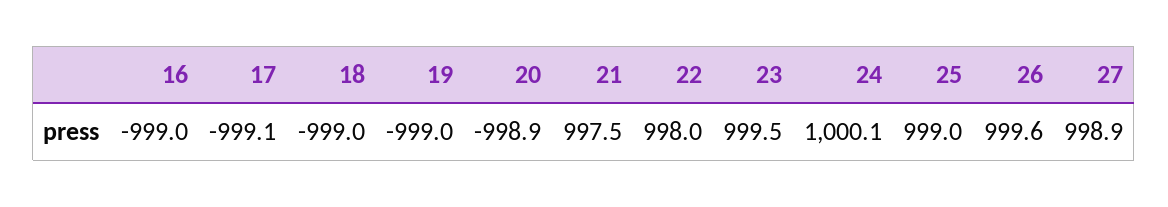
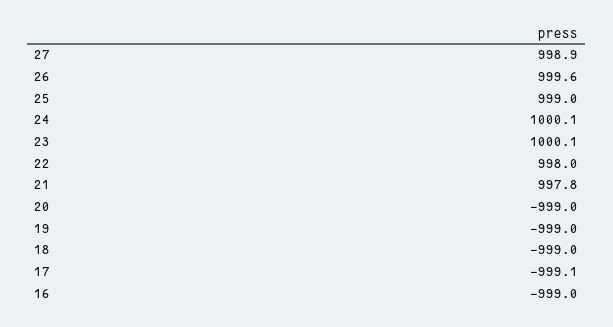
  {
    "16": -999,
    "17": -999.1,
    "18": -999,
    "19": -999,
-   "20": -998.9,
+   "20": -999,
-   "21": 997.5,
+   "21": 997.8,
    "22": 998,
-   "23": 999.5,
+   "23": 1000.1,
    "24": 1000.1,
    "25": 999,
    "26": 999.6,
    "27": 998.9
  }

